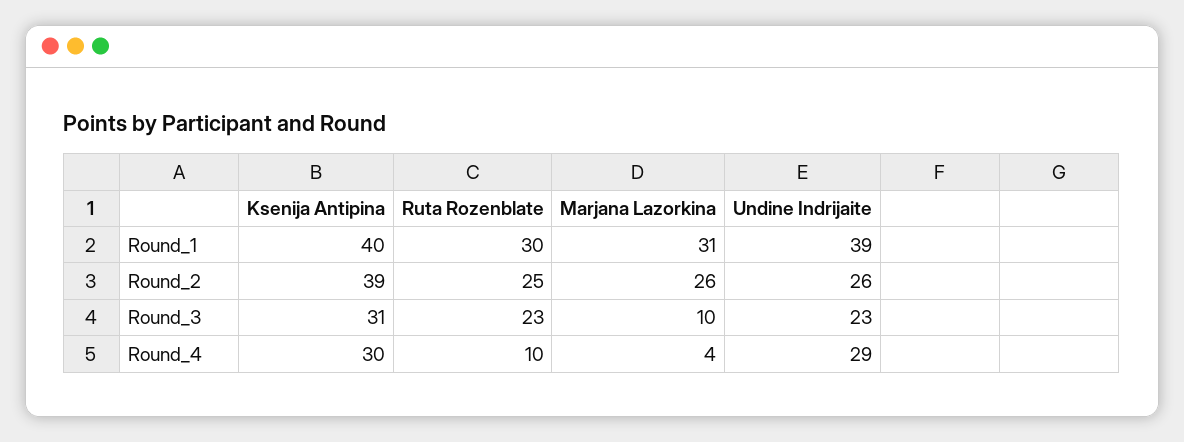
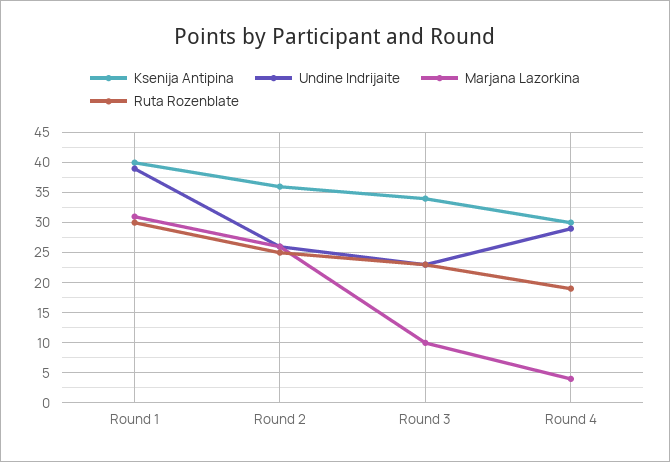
  {
    "Ksenija Antipina": {
      "Round_1": 40,
-     "Round_2": 39,
+     "Round_2": 36,
-     "Round_3": 31,
+     "Round_3": 34,
      "Round_4": 30
    },
    "Ruta Rozenblate": {
      "Round_1": 30,
      "Round_2": 25,
      "Round_3": 23,
-     "Round_4": 10
+     "Round_4": 19
    },
    "Marjana Lazorkina": {
      "Round_1": 31,
      "Round_2": 26,
      "Round_3": 10,
      "Round_4": 4
    },
    "Undine Indrijaite": {
      "Round_1": 39,
      "Round_2": 26,
      "Round_3": 23,
      "Round_4": 29
    }
  }

